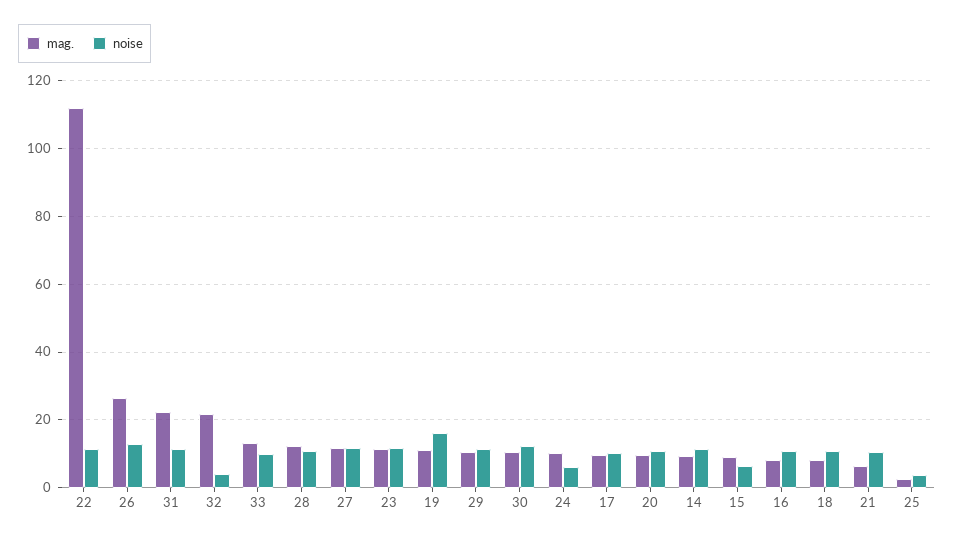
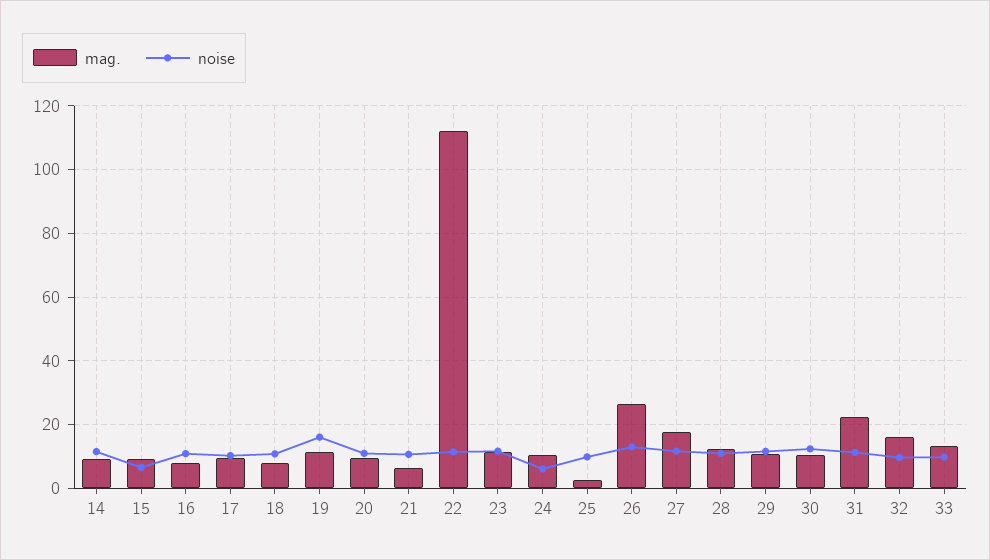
  {
    "mag.": {
      "22": 112,
      "26": 26,
      "31": 22,
-     "32": 22,
+     "32": 16,
      "33": 14,
      "28": 12,
-     "27": 12,
+     "27": 18,
      "23": 12,
      "19": 12,
      "29": 10,
      "30": 10,
      "24": 10,
      "17": 10,
      "20": 10,
      "14": 10,
      "15": 10,
      "16": 8,
      "18": 8,
      "21": 6,
      "25": 2
    },
    "noise": {
      "22": 12,
      "26": 12,
      "31": 12,
-     "32": 4,
+     "32": 10,
      "33": 10,
      "28": 10,
      "27": 12,
      "23": 12,
      "19": 16,
      "29": 12,
      "30": 12,
      "24": 6,
      "17": 10,
      "20": 10,
      "14": 12,
      "15": 6,
      "16": 10,
      "18": 10,
      "21": 10,
-     "25": 4
+     "25": 10
    }
  }

